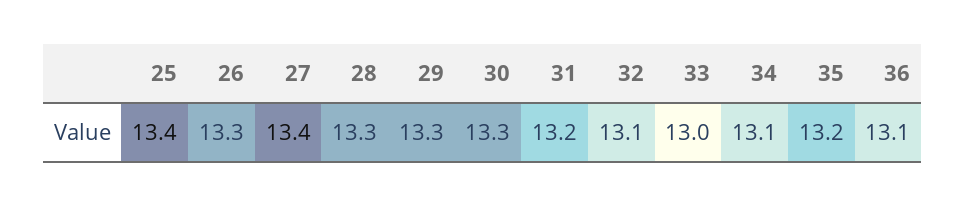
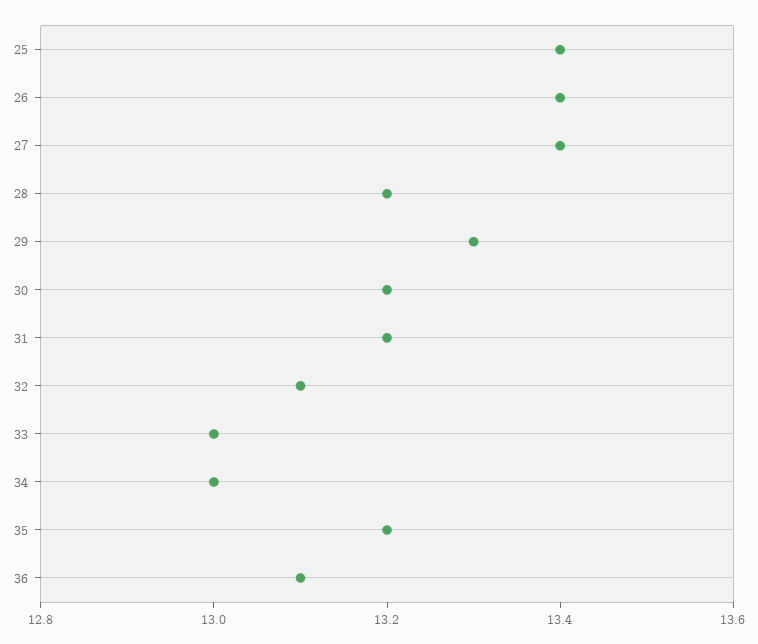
  {
    "25": 13.4,
-   "26": 13.3,
+   "26": 13.4,
    "27": 13.4,
-   "28": 13.3,
+   "28": 13.2,
    "29": 13.3,
-   "30": 13.3,
+   "30": 13.2,
    "31": 13.2,
    "32": 13.1,
    "33": 13,
-   "34": 13.1,
+   "34": 13,
    "35": 13.2,
    "36": 13.1
  }

